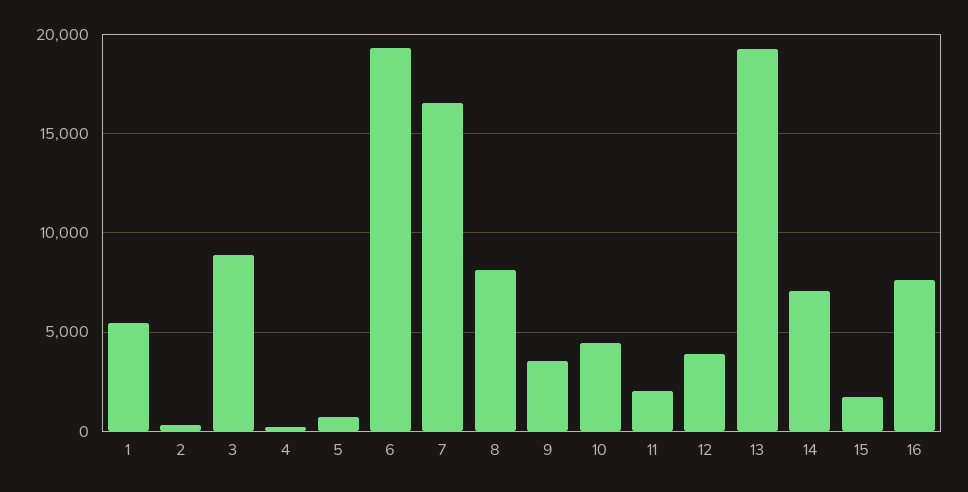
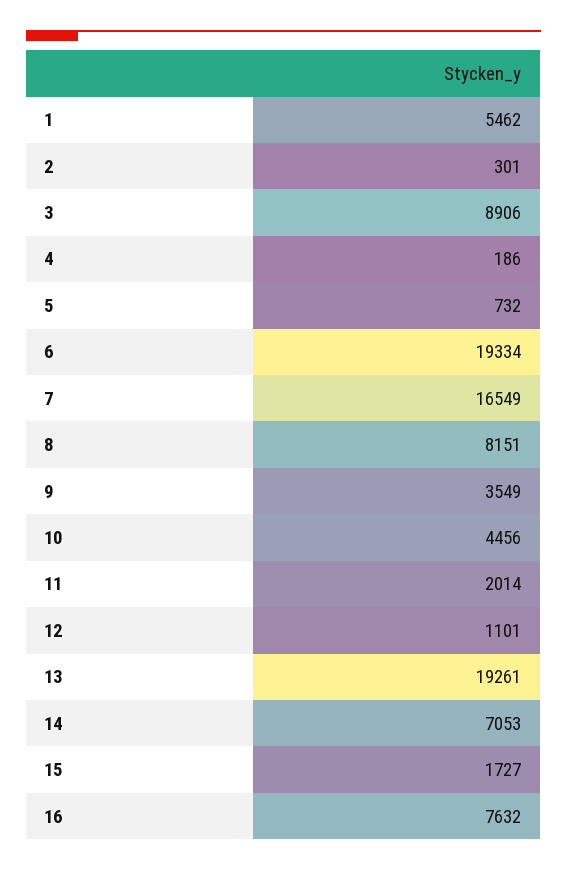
  {
    "1": 5462,
    "2": 301,
    "3": 8906,
    "4": 186,
    "5": 732,
    "6": 19334,
    "7": 16549,
    "8": 8151,
    "9": 3549,
    "10": 4456,
    "11": 2014,
-   "12": 4000,
+   "12": 1101,
    "13": 19261,
    "14": 7053,
    "15": 1727,
    "16": 7632
  }

